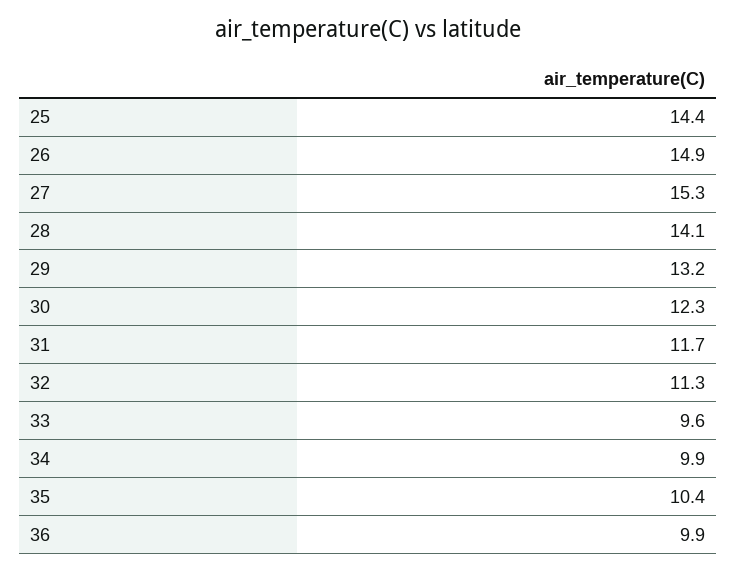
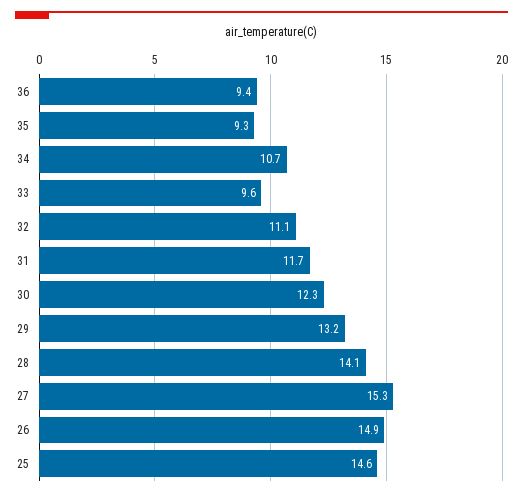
  {
-   "25": 14.4,
+   "25": 14.6,
    "26": 14.9,
    "27": 15.3,
    "28": 14.1,
    "29": 13.2,
    "30": 12.3,
    "31": 11.7,
-   "32": 11.3,
+   "32": 11.1,
    "33": 9.6,
-   "34": 9.9,
+   "34": 10.7,
-   "35": 10.4,
+   "35": 9.3,
-   "36": 9.9
+   "36": 9.4
  }

